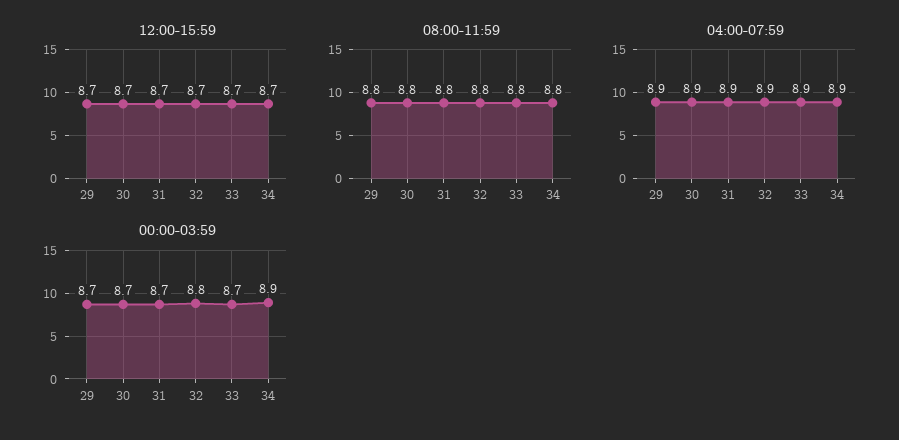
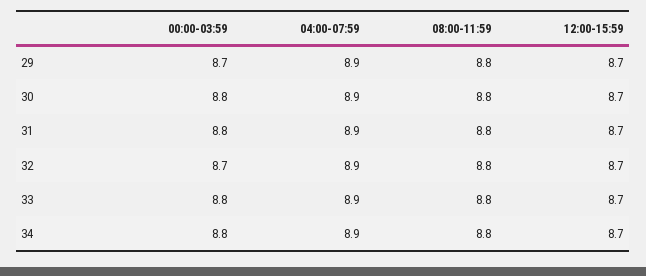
  {
    "12:00-15:59": {
      "29": 8.7,
      "30": 8.7,
      "31": 8.7,
      "32": 8.7,
      "33": 8.7,
      "34": 8.7
    },
    "08:00-11:59": {
      "29": 8.8,
      "30": 8.8,
      "31": 8.8,
      "32": 8.8,
      "33": 8.8,
      "34": 8.8
    },
    "04:00-07:59": {
      "29": 8.9,
      "30": 8.9,
      "31": 8.9,
      "32": 8.9,
      "33": 8.9,
      "34": 8.9
    },
    "00:00-03:59": {
      "29": 8.7,
-     "30": 8.7,
+     "30": 8.8,
-     "31": 8.7,
+     "31": 8.8,
-     "32": 8.8,
+     "32": 8.7,
-     "33": 8.7,
+     "33": 8.8,
-     "34": 8.9
+     "34": 8.8
    }
  }

